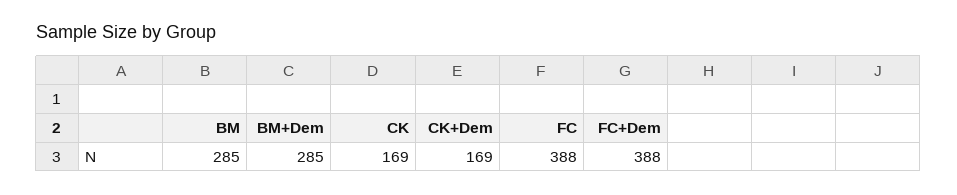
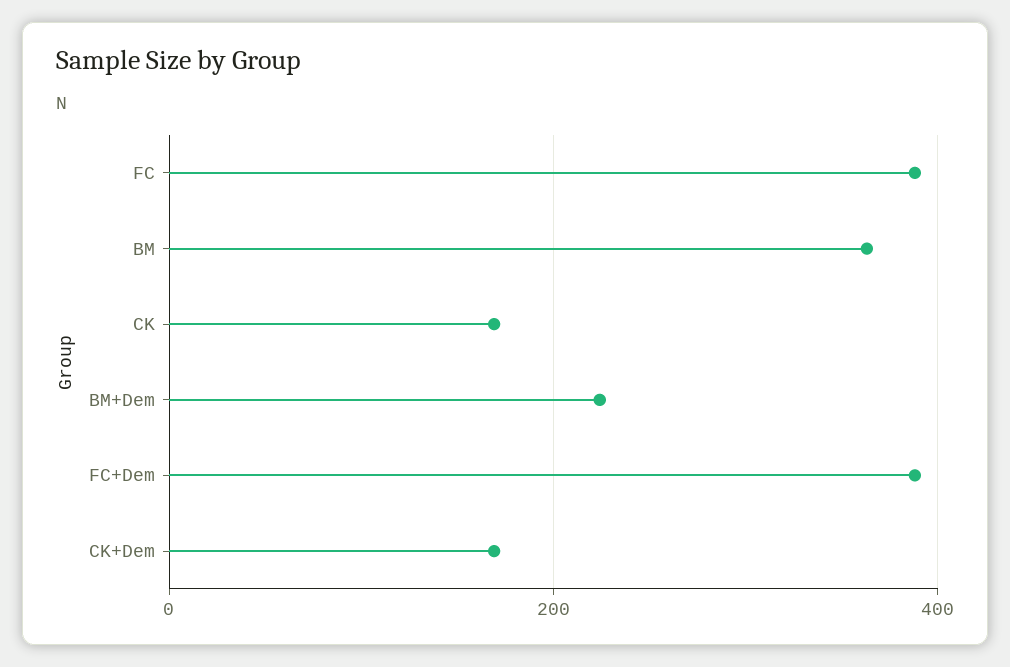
  {
-   "BM": 285,
+   "BM": 360,
-   "BM+Dem": 285,
+   "BM+Dem": 220,
    "CK": 169,
    "CK+Dem": 169,
    "FC": 388,
    "FC+Dem": 388
  }

